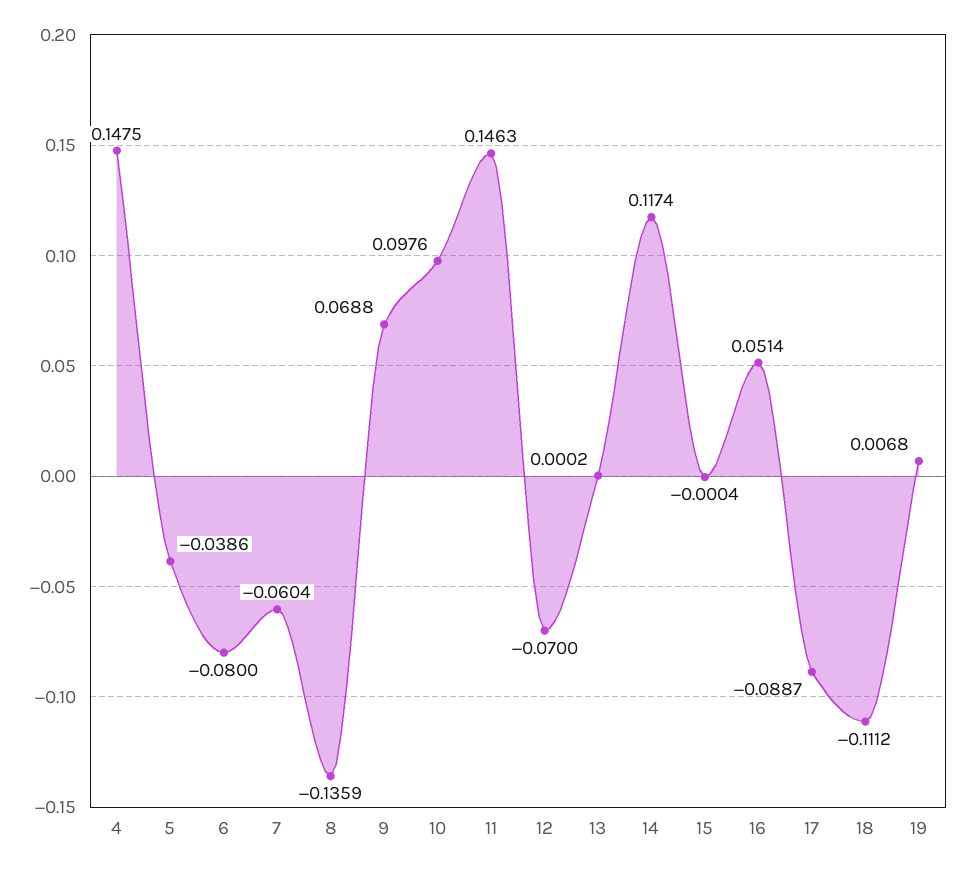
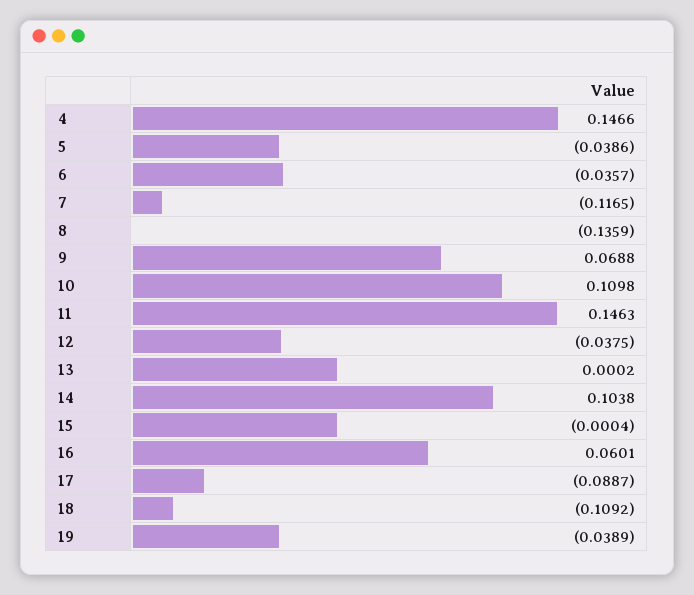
  {
-   "4": 0.1475,
+   "4": 0.1466,
    "5": -0.0386,
-   "6": -0.08,
+   "6": -0.0357,
-   "7": -0.0604,
+   "7": -0.1165,
    "8": -0.1359,
    "9": 0.0688,
-   "10": 0.0976,
+   "10": 0.1098,
    "11": 0.1463,
-   "12": -0.07,
+   "12": -0.0375,
    "13": 0.0002,
-   "14": 0.1174,
+   "14": 0.1038,
    "15": -0.0004,
-   "16": 0.0514,
+   "16": 0.0601,
    "17": -0.0887,
-   "18": -0.1112,
+   "18": -0.1092,
-   "19": 0.0068
+   "19": -0.0389
  }

